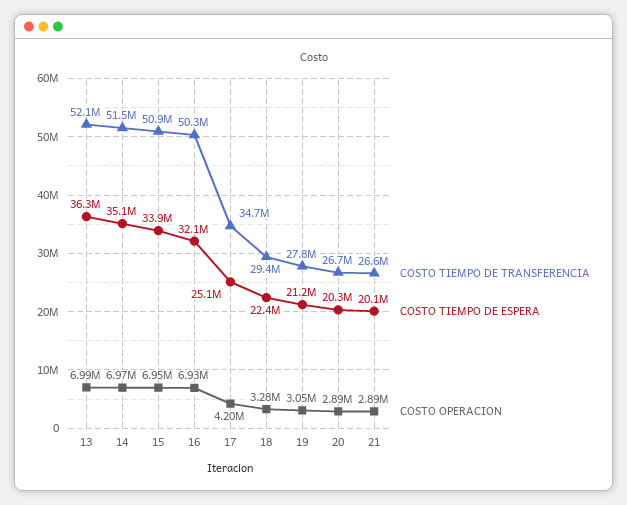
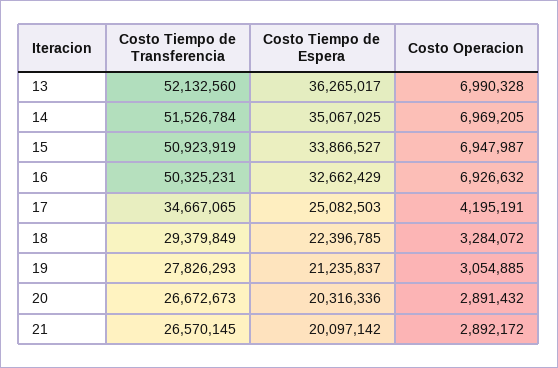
  {
    "COSTO TIEMPO DE TRANSFERENCIA": {
      "13": 52132560,
      "14": 51526784,
      "15": 50923919,
      "16": 50325231,
      "17": 34667065,
      "18": 29379849,
      "19": 27826293,
      "20": 26672673,
      "21": 26570145
    },
    "COSTO TIEMPO DE ESPERA": {
      "13": 36265017,
      "14": 35067025,
      "15": 33866527,
-     "16": 32100000,
+     "16": 32662429,
      "17": 25082503,
      "18": 22396785,
      "19": 21235837,
      "20": 20316336,
      "21": 20097142
    },
    "COSTO OPERACION": {
      "13": 6990328,
      "14": 6969205,
      "15": 6947987,
      "16": 6926632,
      "17": 4195191,
      "18": 3284072,
      "19": 3054885,
      "20": 2891432,
      "21": 2892172
    }
  }

